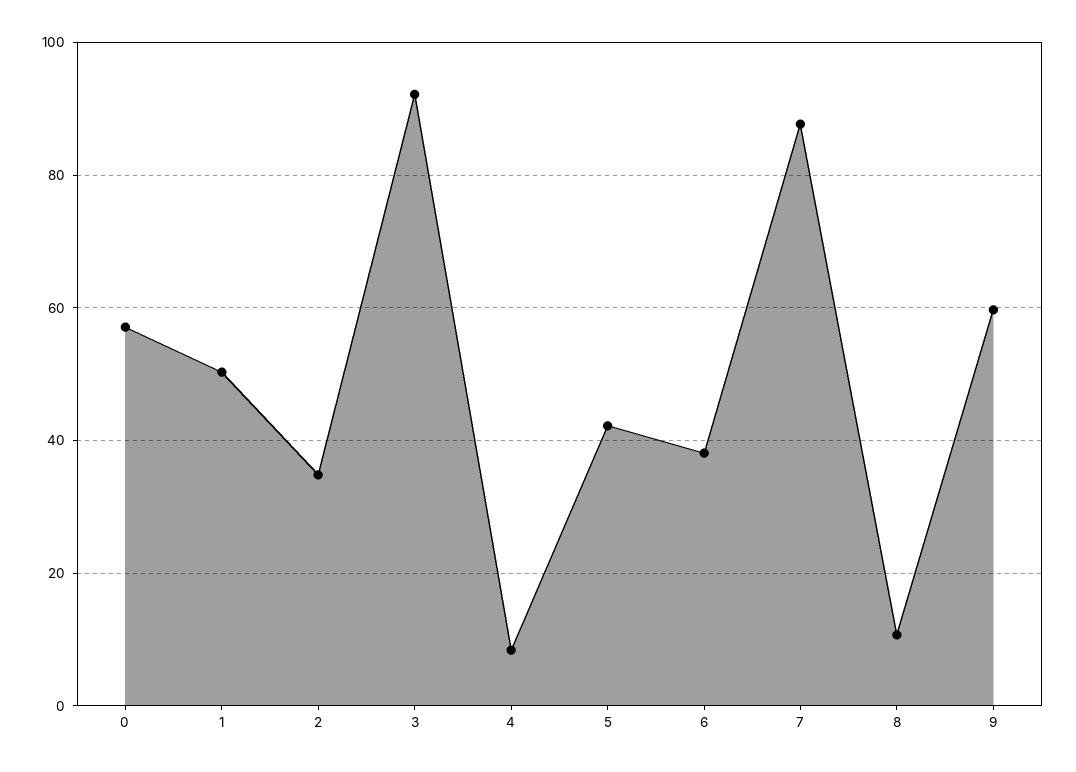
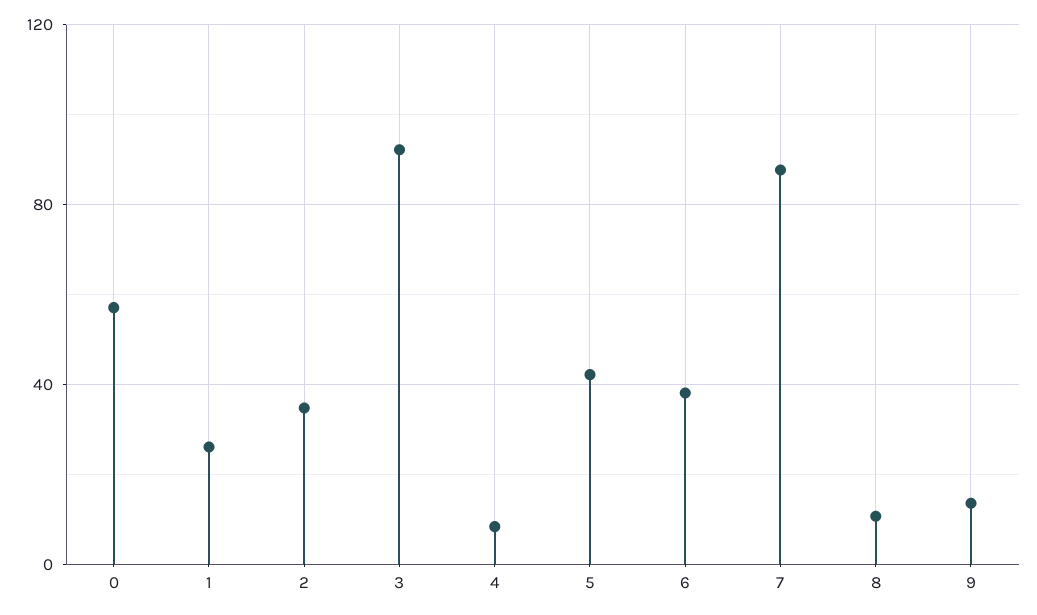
  {
    "0": 58,
-   "1": 50,
+   "1": 25,
    "2": 34,
    "3": 92,
    "4": 8,
    "5": 42,
    "6": 38,
    "7": 88,
    "8": 10,
-   "9": 60
+   "9": 15
  }

